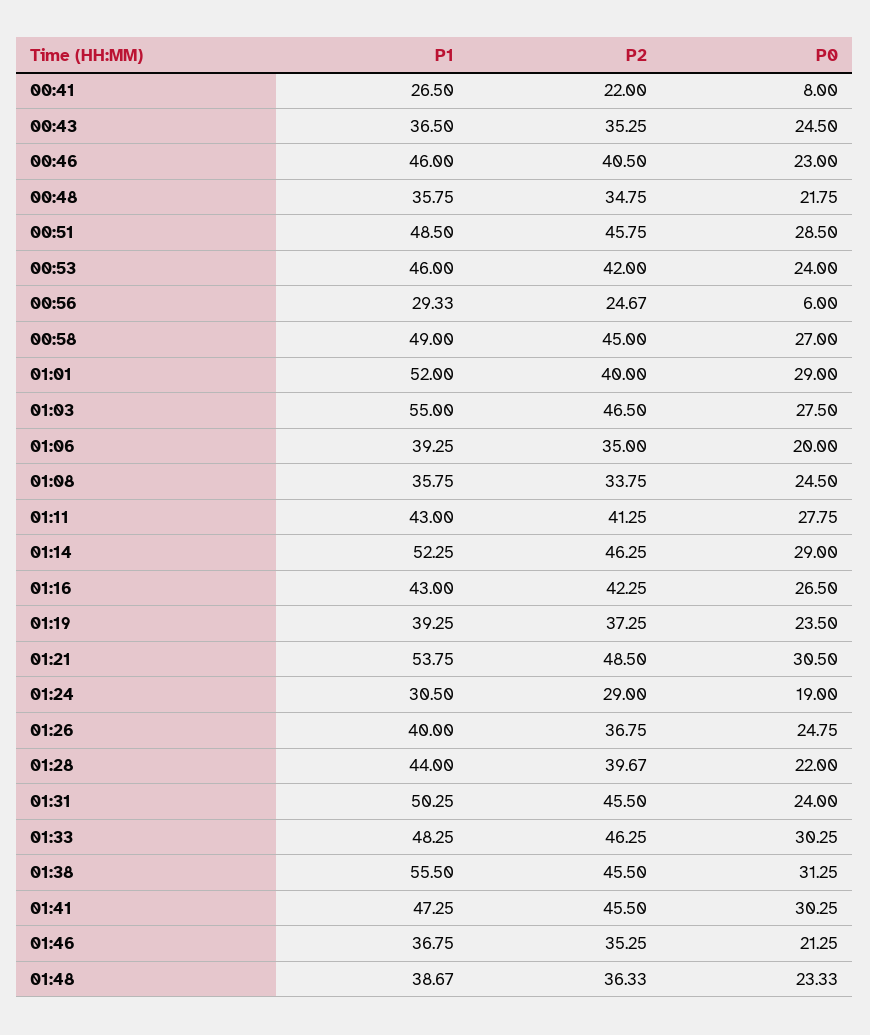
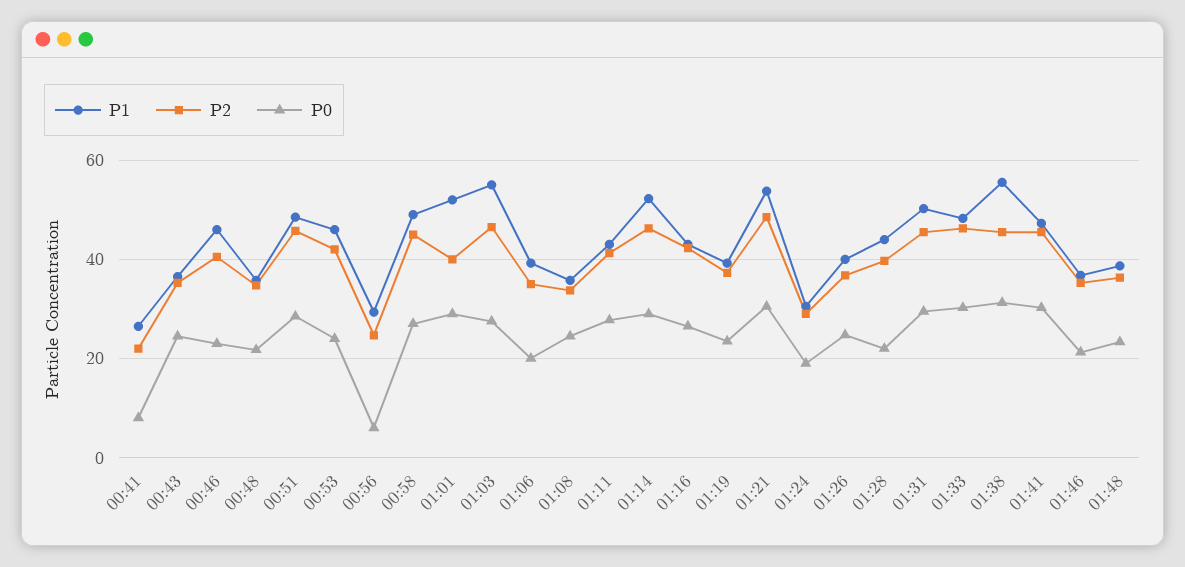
  {
    "P1": {
      "00:41": 26.5,
      "00:43": 36.5,
      "00:46": 46,
      "00:48": 35.75,
      "00:51": 48.5,
      "00:53": 46,
      "00:56": 29.33,
      "00:58": 49,
      "01:01": 52,
      "01:03": 55,
      "01:06": 39.25,
      "01:08": 35.75,
      "01:11": 43,
      "01:14": 52.25,
      "01:16": 43,
      "01:19": 39.25,
      "01:21": 53.75,
      "01:24": 30.5,
      "01:26": 40,
      "01:28": 44,
      "01:31": 50.25,
      "01:33": 48.25,
      "01:38": 55.5,
      "01:41": 47.25,
      "01:46": 36.75,
      "01:48": 38.67
    },
    "P2": {
      "00:41": 22,
      "00:43": 35.25,
      "00:46": 40.5,
      "00:48": 34.75,
      "00:51": 45.75,
      "00:53": 42,
      "00:56": 24.67,
      "00:58": 45,
      "01:01": 40,
      "01:03": 46.5,
      "01:06": 35,
      "01:08": 33.75,
      "01:11": 41.25,
      "01:14": 46.25,
      "01:16": 42.25,
      "01:19": 37.25,
      "01:21": 48.5,
      "01:24": 29,
      "01:26": 36.75,
      "01:28": 39.67,
      "01:31": 45.5,
      "01:33": 46.25,
      "01:38": 45.5,
      "01:41": 45.5,
      "01:46": 35.25,
      "01:48": 36.33
    },
    "P0": {
      "00:41": 8,
      "00:43": 24.5,
      "00:46": 23,
      "00:48": 21.75,
      "00:51": 28.5,
      "00:53": 24,
      "00:56": 6,
      "00:58": 27,
      "01:01": 29,
      "01:03": 27.5,
      "01:06": 20,
      "01:08": 24.5,
      "01:11": 27.75,
      "01:14": 29,
      "01:16": 26.5,
      "01:19": 23.5,
      "01:21": 30.5,
      "01:24": 19,
      "01:26": 24.75,
      "01:28": 22,
-     "01:31": 24,
+     "01:31": 30,
      "01:33": 30.25,
      "01:38": 31.25,
      "01:41": 30.25,
      "01:46": 21.25,
      "01:48": 23.33
    }
  }

